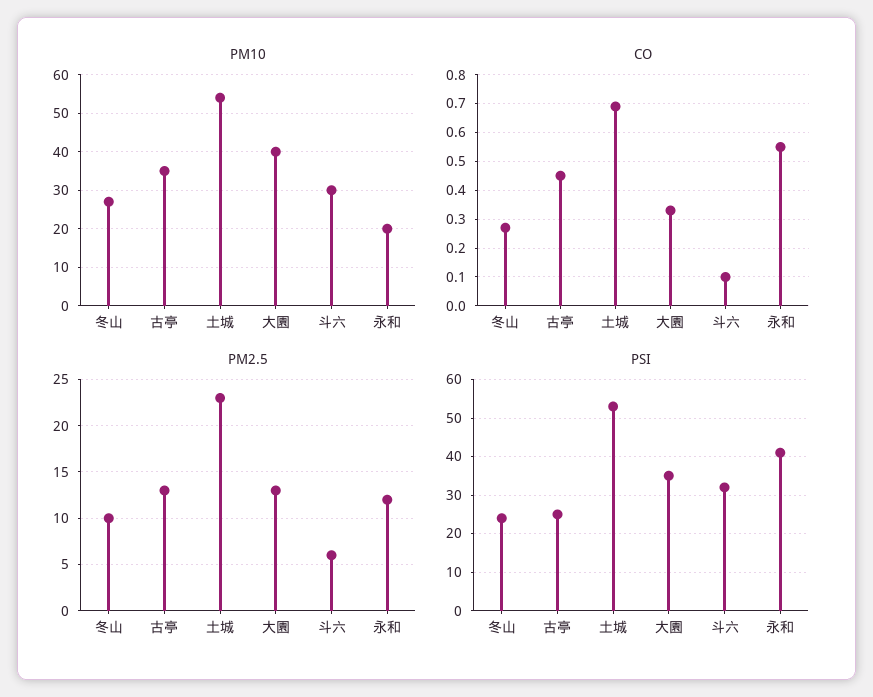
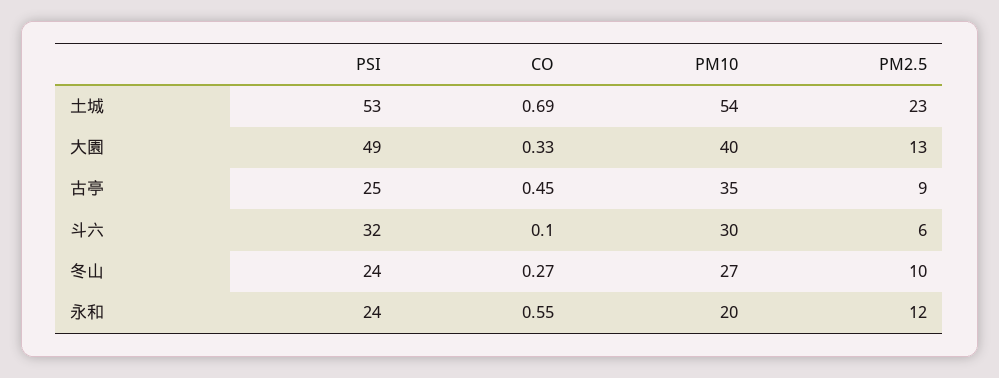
  {
    "PM10": {
      "冬山": 27,
      "古亭": 35,
      "土城": 54,
      "大園": 40,
      "斗六": 30,
      "永和": 20
    },
    "CO": {
      "冬山": 0.27,
      "古亭": 0.45,
      "土城": 0.69,
      "大園": 0.33,
      "斗六": 0.1,
      "永和": 0.55
    },
    "PM2.5": {
      "冬山": 10,
-     "古亭": 13,
+     "古亭": 9,
      "土城": 23,
      "大園": 13,
      "斗六": 6,
      "永和": 12
    },
    "PSI": {
      "冬山": 24,
      "古亭": 25,
      "土城": 53,
-     "大園": 35,
+     "大園": 49,
      "斗六": 32,
-     "永和": 40
+     "永和": 24
    }
  }

